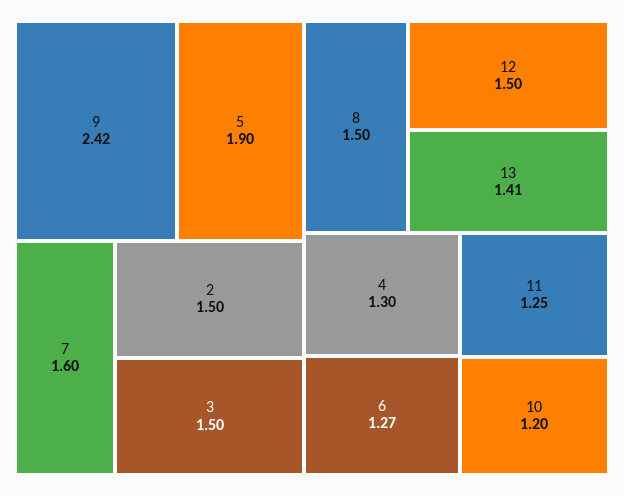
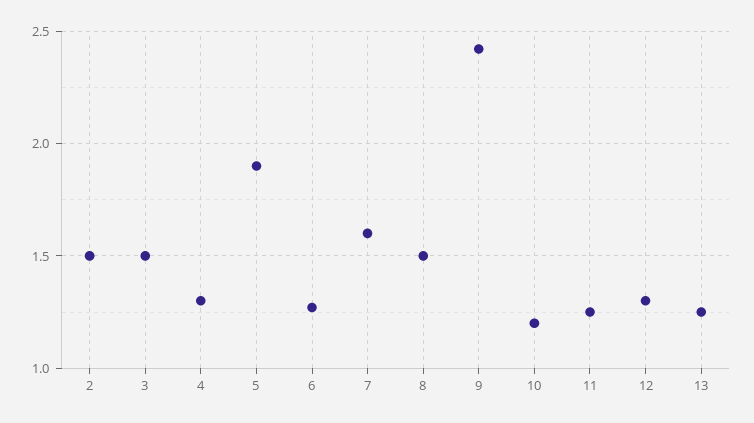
  {
    "9": 2.42,
    "5": 1.9,
    "7": 1.6,
    "2": 1.5,
    "3": 1.5,
    "8": 1.5,
-   "12": 1.5,
+   "12": 1.3,
-   "13": 1.41,
+   "13": 1.25,
    "4": 1.3,
    "6": 1.27,
    "11": 1.25,
    "10": 1.2
  }

